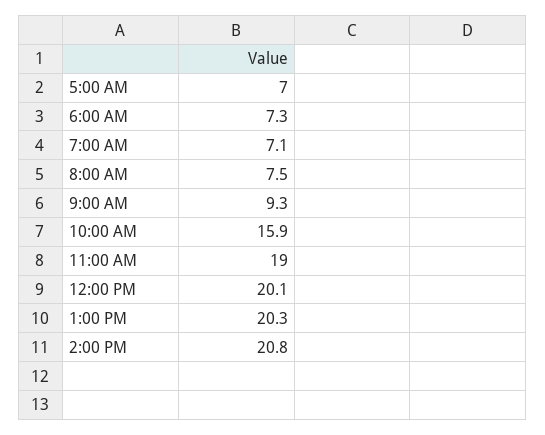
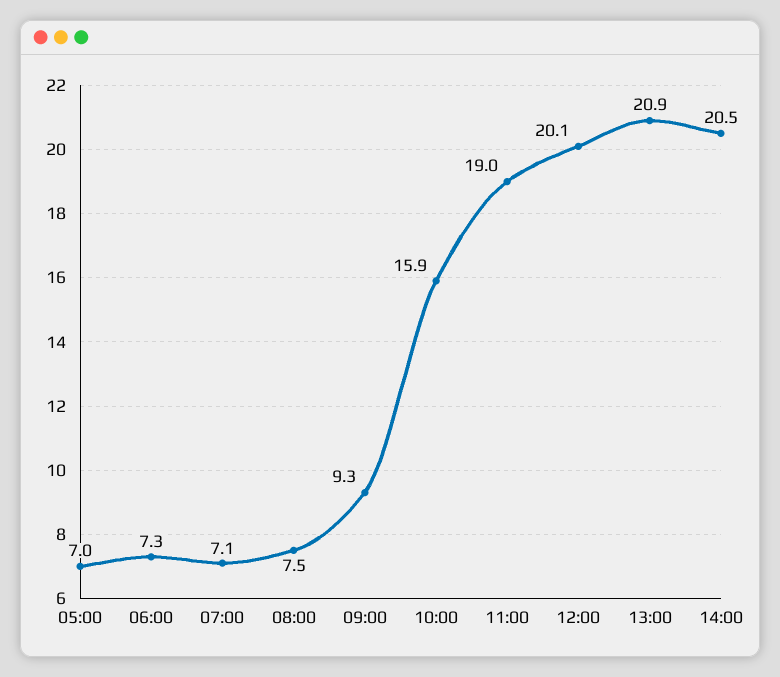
  {
    "5:00 AM": 7,
    "6:00 AM": 7.3,
    "7:00 AM": 7.1,
    "8:00 AM": 7.5,
    "9:00 AM": 9.3,
    "10:00 AM": 15.9,
    "11:00 AM": 19,
    "12:00 PM": 20.1,
-   "1:00 PM": 20.3,
+   "1:00 PM": 20.9,
-   "2:00 PM": 20.8
+   "2:00 PM": 20.5
  }

